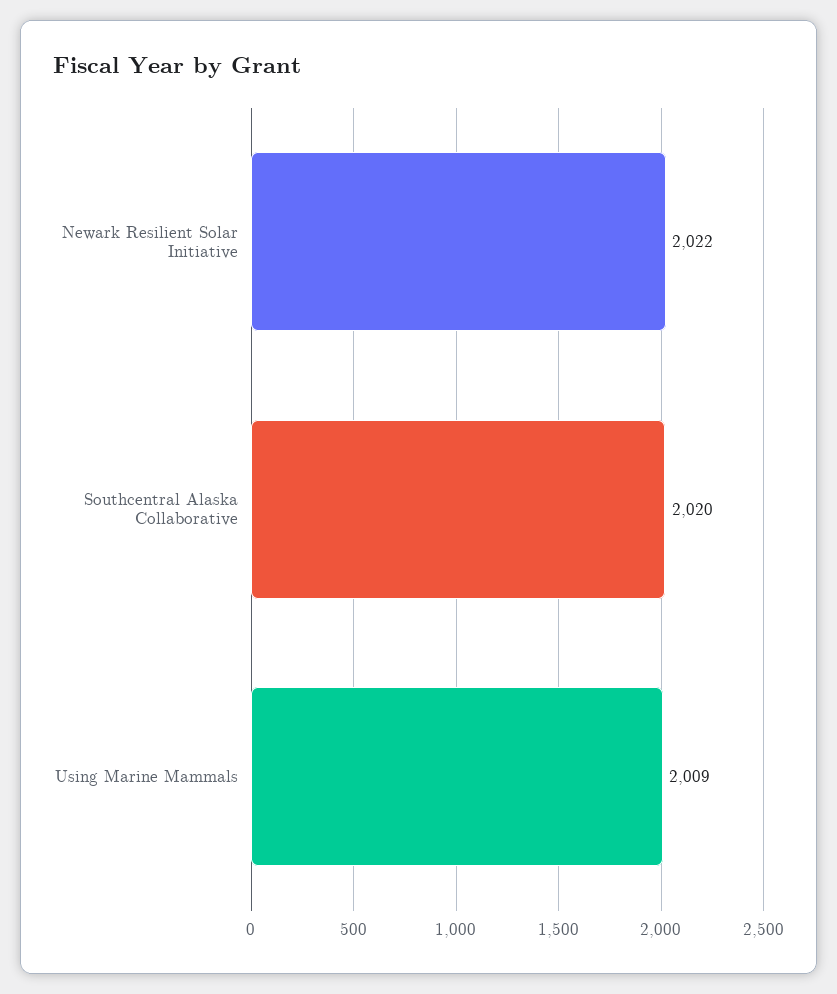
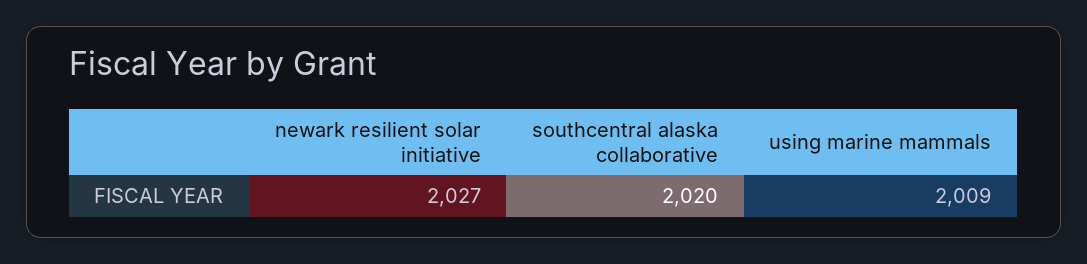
  {
-   "Newark Resilient Solar Initiative": 2022,
+   "Newark Resilient Solar Initiative": 2027,
    "Southcentral Alaska Collaborative": 2020,
    "Using Marine Mammals": 2009
  }

